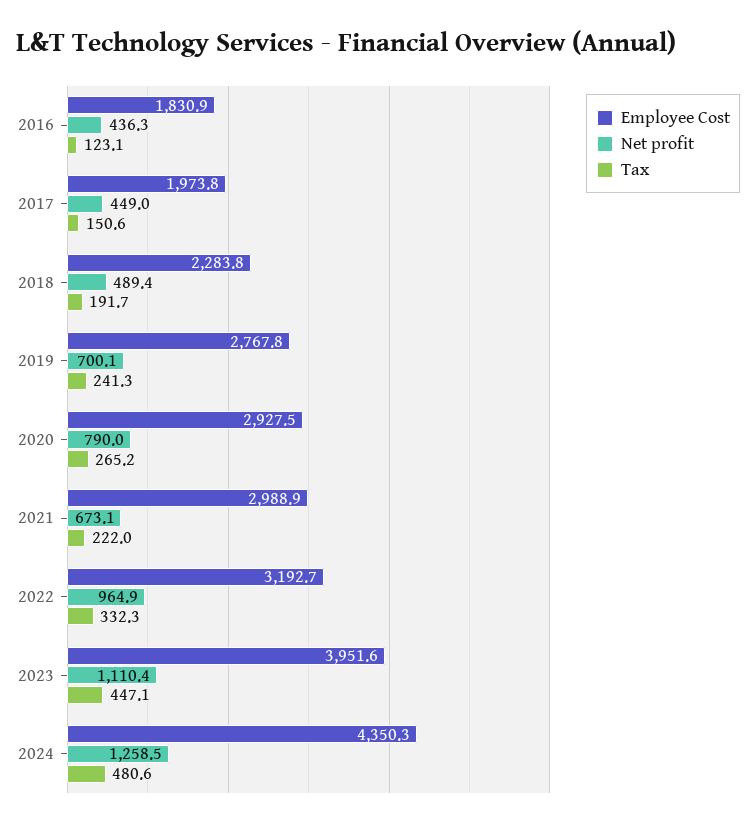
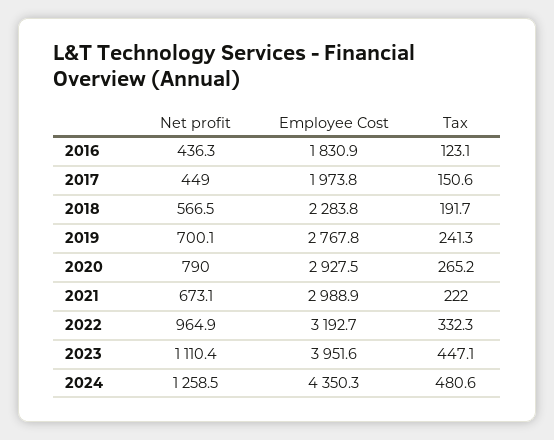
  {
    "Employee Cost": {
      "2016": 1830.9,
      "2017": 1973.8,
      "2018": 2283.8,
      "2019": 2767.8,
      "2020": 2927.5,
      "2021": 2988.9,
      "2022": 3192.7,
      "2023": 3951.6,
      "2024": 4350.3
    },
    "Net profit": {
      "2016": 436.3,
      "2017": 449,
-     "2018": 489.4,
+     "2018": 566.5,
      "2019": 700.1,
      "2020": 790,
      "2021": 673.1,
      "2022": 964.9,
      "2023": 1110.4,
      "2024": 1258.5
    },
    "Tax": {
      "2016": 123.1,
      "2017": 150.6,
      "2018": 191.7,
      "2019": 241.3,
      "2020": 265.2,
      "2021": 222,
      "2022": 332.3,
      "2023": 447.1,
      "2024": 480.6
    }
  }

